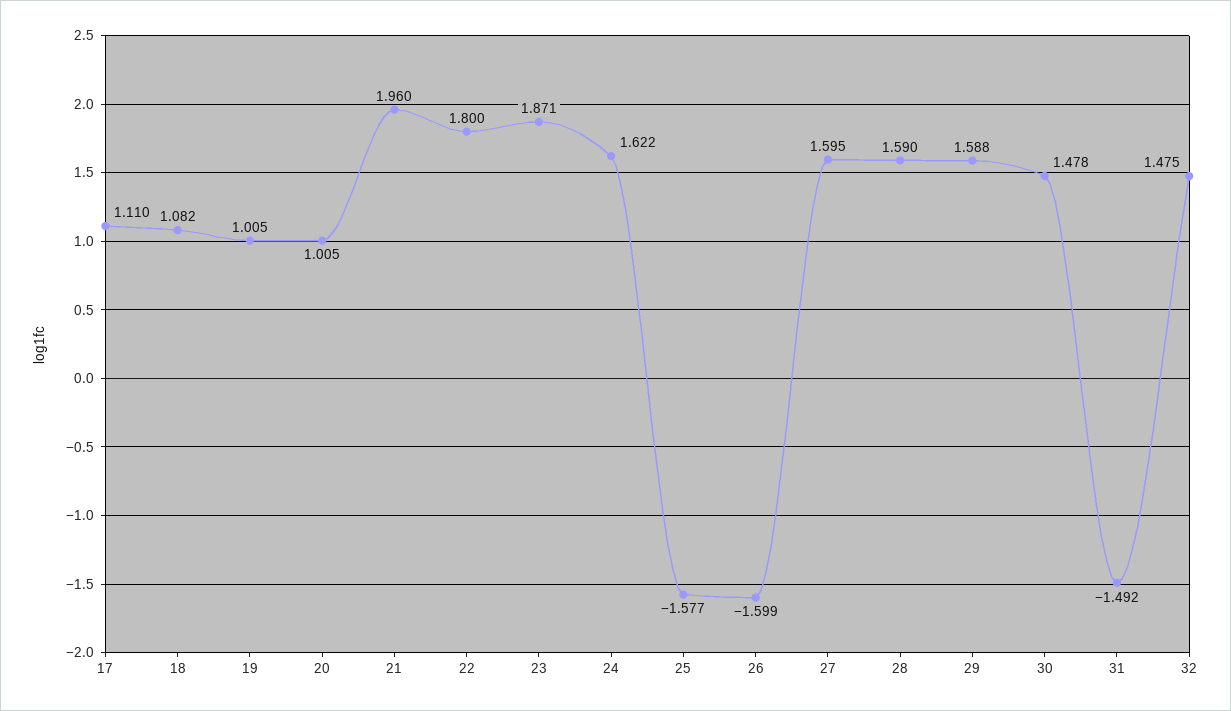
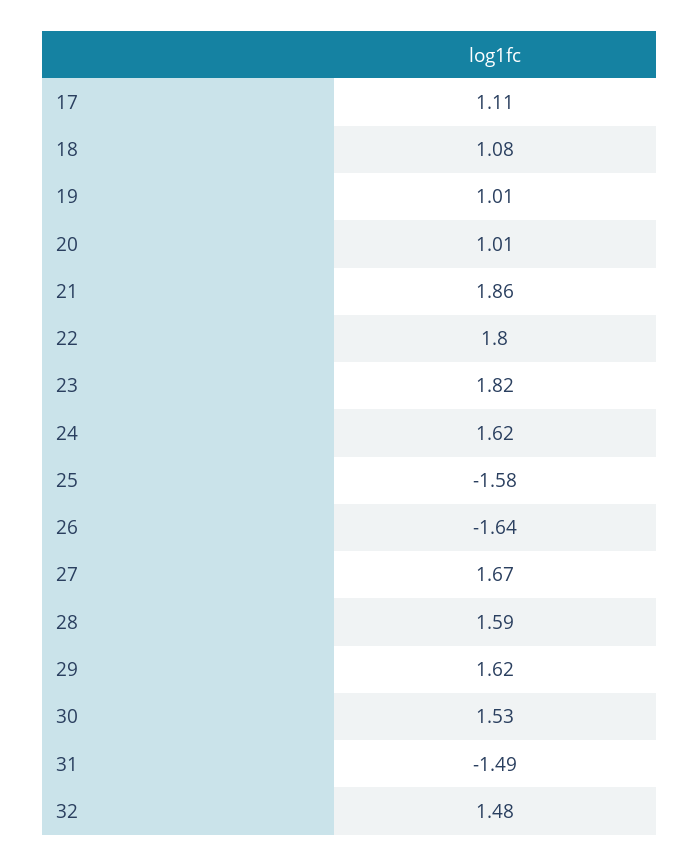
  {
    "17": 1.11,
    "18": 1.082,
    "19": 1.005,
    "20": 1.005,
-   "21": 1.96,
+   "21": 1.86,
    "22": 1.8,
-   "23": 1.871,
+   "23": 1.82,
    "24": 1.622,
    "25": -1.577,
-   "26": -1.599,
+   "26": -1.64,
-   "27": 1.595,
+   "27": 1.67,
    "28": 1.59,
-   "29": 1.588,
+   "29": 1.62,
-   "30": 1.478,
+   "30": 1.53,
    "31": -1.492,
    "32": 1.475
  }

